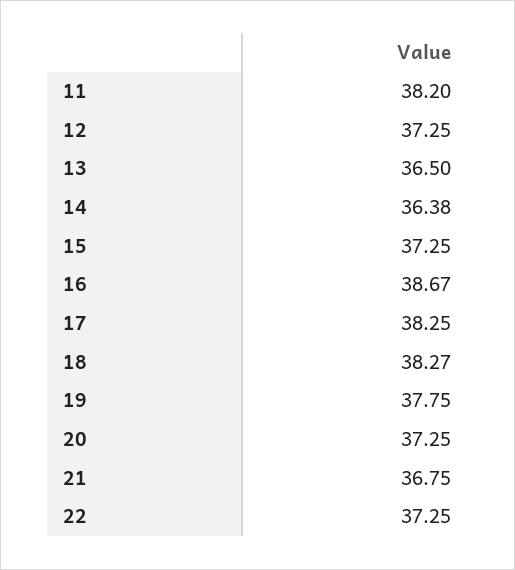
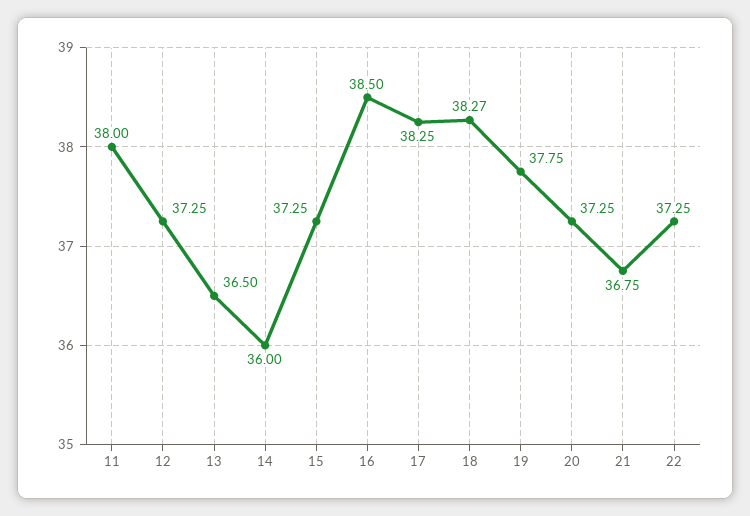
  {
-   "11": 38.2,
+   "11": 38,
    "12": 37.25,
    "13": 36.5,
-   "14": 36.38,
+   "14": 36,
    "15": 37.25,
-   "16": 38.67,
+   "16": 38.5,
    "17": 38.25,
    "18": 38.27,
    "19": 37.75,
    "20": 37.25,
    "21": 36.75,
    "22": 37.25
  }

